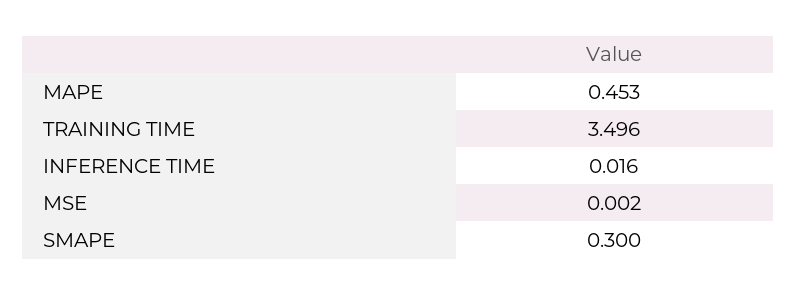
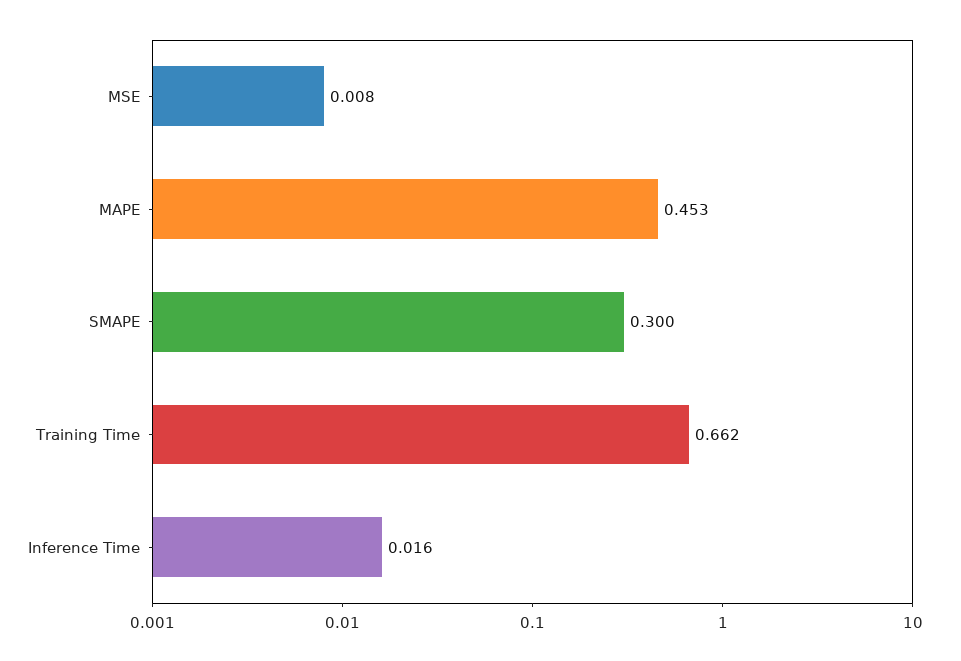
  {
    "MAPE": 0.453,
-   "TRAINING TIME": 3.496,
+   "TRAINING TIME": 0.662,
    "INFERENCE TIME": 0.016,
-   "MSE": 0.002,
+   "MSE": 0.008,
    "SMAPE": 0.3
  }

